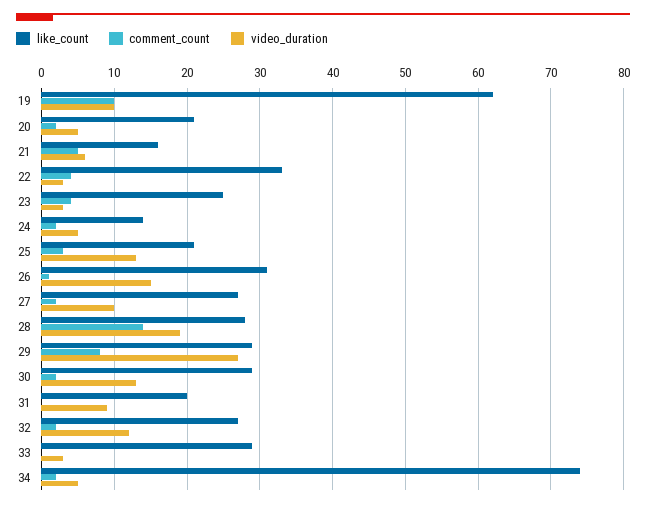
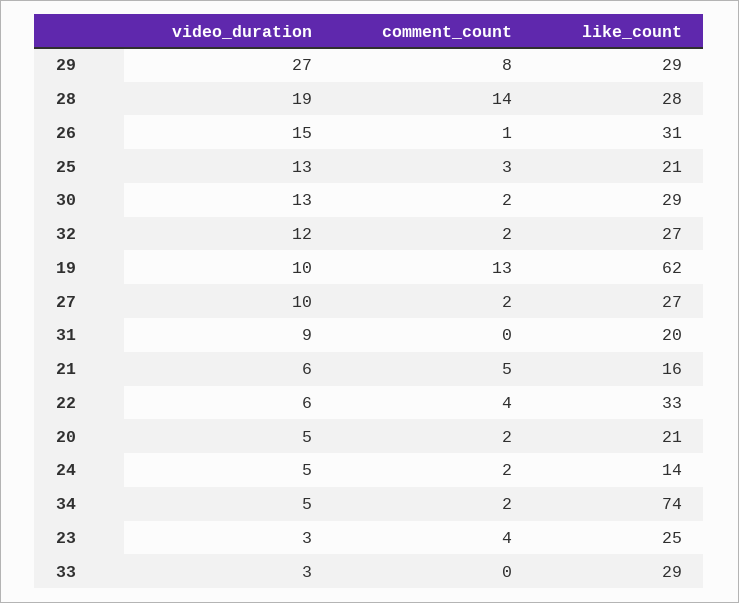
  {
    "like_count": {
      "19": 62,
      "20": 21,
      "21": 16,
      "22": 33,
      "23": 25,
      "24": 14,
      "25": 21,
      "26": 31,
      "27": 27,
      "28": 28,
      "29": 29,
      "30": 29,
      "31": 20,
      "32": 27,
      "33": 29,
      "34": 74
    },
    "comment_count": {
-     "19": 10,
+     "19": 13,
      "20": 2,
      "21": 5,
      "22": 4,
      "23": 4,
      "24": 2,
      "25": 3,
      "26": 1,
      "27": 2,
      "28": 14,
      "29": 8,
      "30": 2,
      "31": 0,
      "32": 2,
      "33": 0,
      "34": 2
    },
    "video_duration": {
      "19": 10,
      "20": 5,
      "21": 6,
-     "22": 3,
+     "22": 6,
      "23": 3,
      "24": 5,
      "25": 13,
      "26": 15,
      "27": 10,
      "28": 19,
      "29": 27,
      "30": 13,
      "31": 9,
      "32": 12,
      "33": 3,
      "34": 5
    }
  }

